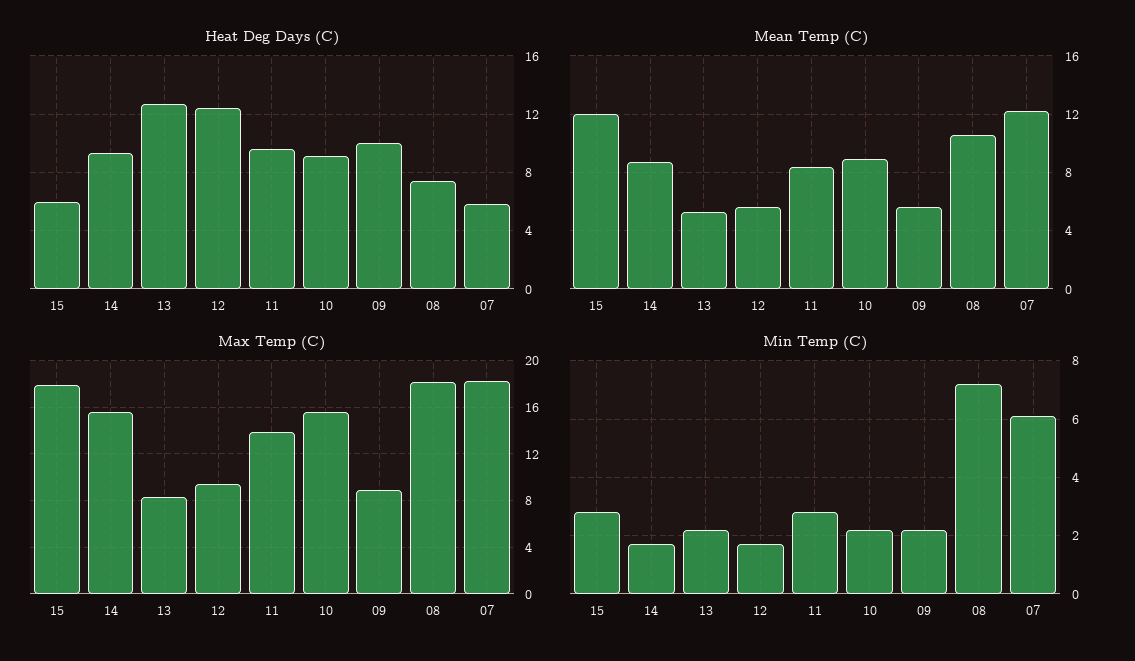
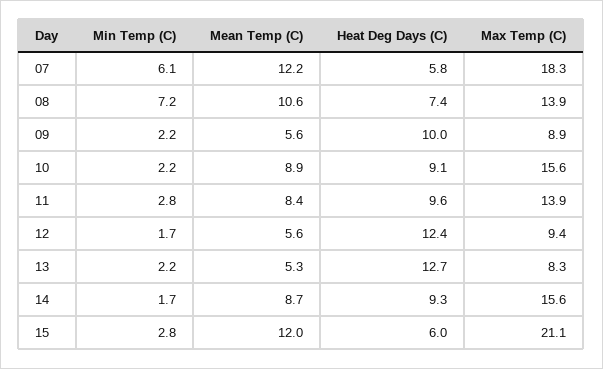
  {
    "Heat Deg Days (C)": {
      "15": 6,
      "14": 9.3,
      "13": 12.7,
      "12": 12.4,
      "11": 9.6,
      "10": 9.1,
      "09": 10,
      "08": 7.4,
      "07": 5.8
    },
    "Mean Temp (C)": {
      "15": 12,
      "14": 8.7,
      "13": 5.3,
      "12": 5.6,
      "11": 8.4,
      "10": 8.9,
      "09": 5.6,
      "08": 10.6,
      "07": 12.2
    },
    "Max Temp (C)": {
-     "15": 18,
+     "15": 21.1,
      "14": 15.6,
      "13": 8.3,
      "12": 9.4,
      "11": 13.9,
      "10": 15.6,
      "09": 8.9,
-     "08": 18,
+     "08": 13.9,
      "07": 18.3
    },
    "Min Temp (C)": {
      "15": 2.8,
      "14": 1.7,
      "13": 2.2,
      "12": 1.7,
      "11": 2.8,
      "10": 2.2,
      "09": 2.2,
      "08": 7.2,
      "07": 6.1
    }
  }

